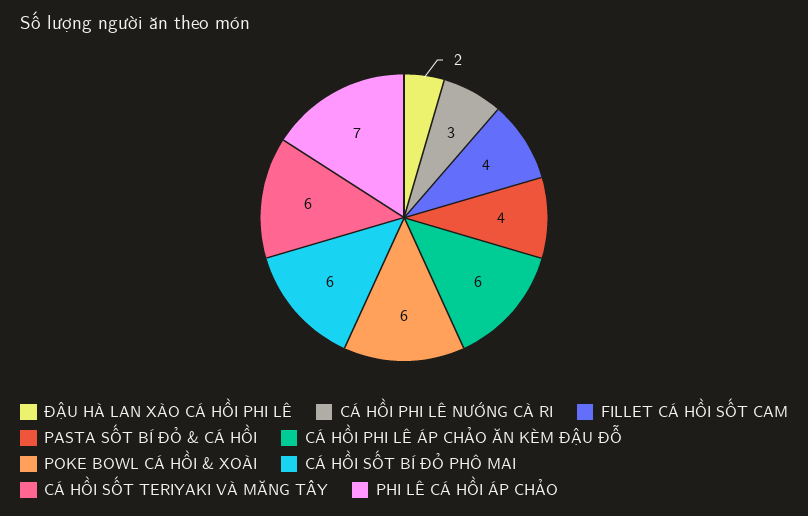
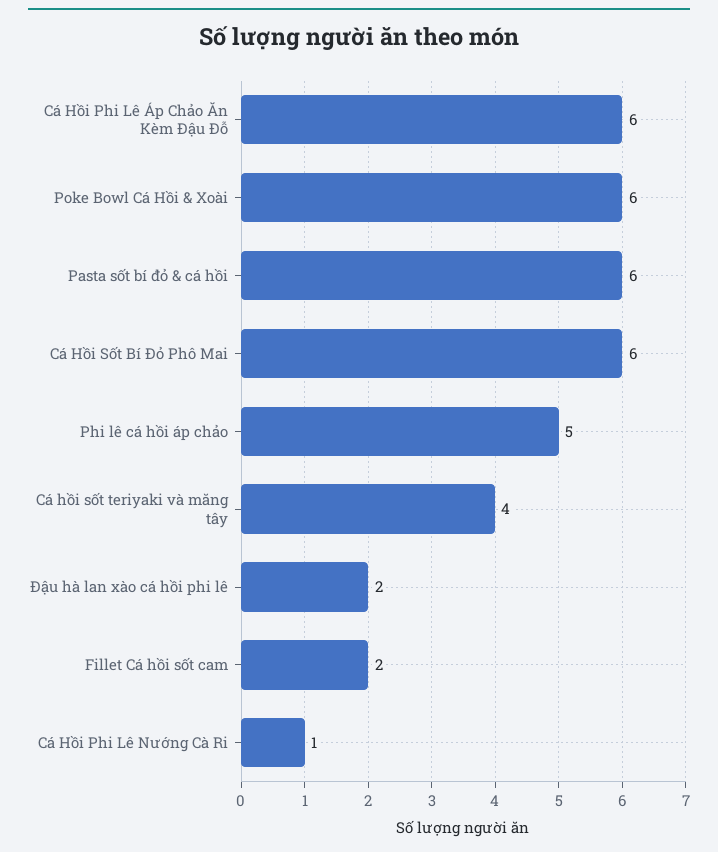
  {
    "ĐẬU HÀ LAN XÀO CÁ HỒI PHI LÊ": 2,
-   "CÁ HỒI PHI LÊ NƯỚNG CÀ RI": 3,
+   "CÁ HỒI PHI LÊ NƯỚNG CÀ RI": 1,
-   "FILLET CÁ HỒI SỐT CAM": 4,
+   "FILLET CÁ HỒI SỐT CAM": 2,
-   "PASTA SỐT BÍ ĐỎ & CÁ HỒI": 4,
+   "PASTA SỐT BÍ ĐỎ & CÁ HỒI": 6,
    "CÁ HỒI PHI LÊ ÁP CHẢO ĂN KÈM ĐẬU ĐỖ": 6,
    "POKE BOWL CÁ HỒI & XOÀI": 6,
    "CÁ HỒI SỐT BÍ ĐỎ PHÔ MAI": 6,
-   "CÁ HỒI SỐT TERIYAKI VÀ MĂNG TÂY": 6,
+   "CÁ HỒI SỐT TERIYAKI VÀ MĂNG TÂY": 4,
-   "PHI LÊ CÁ HỒI ÁP CHẢO": 7
+   "PHI LÊ CÁ HỒI ÁP CHẢO": 5
  }

